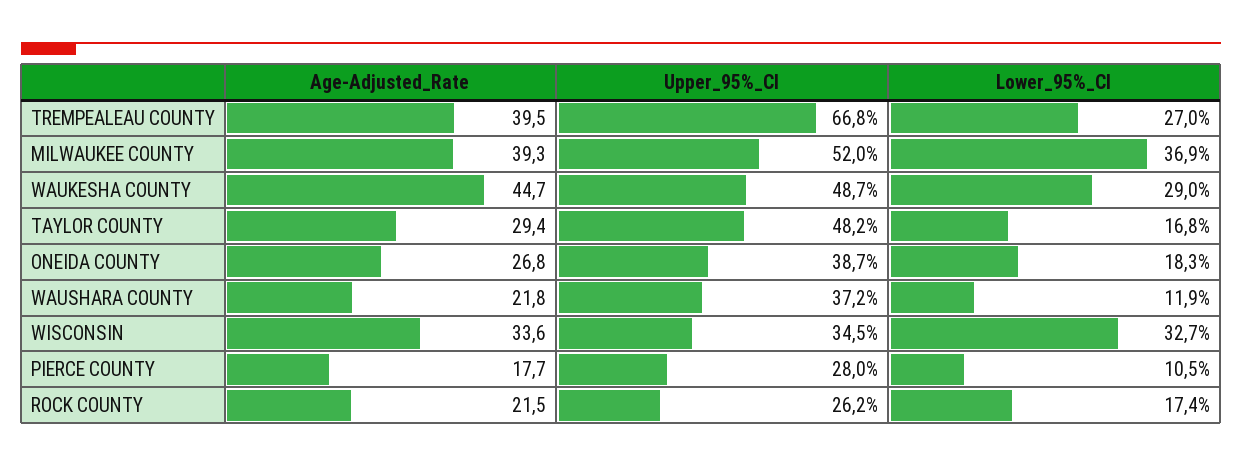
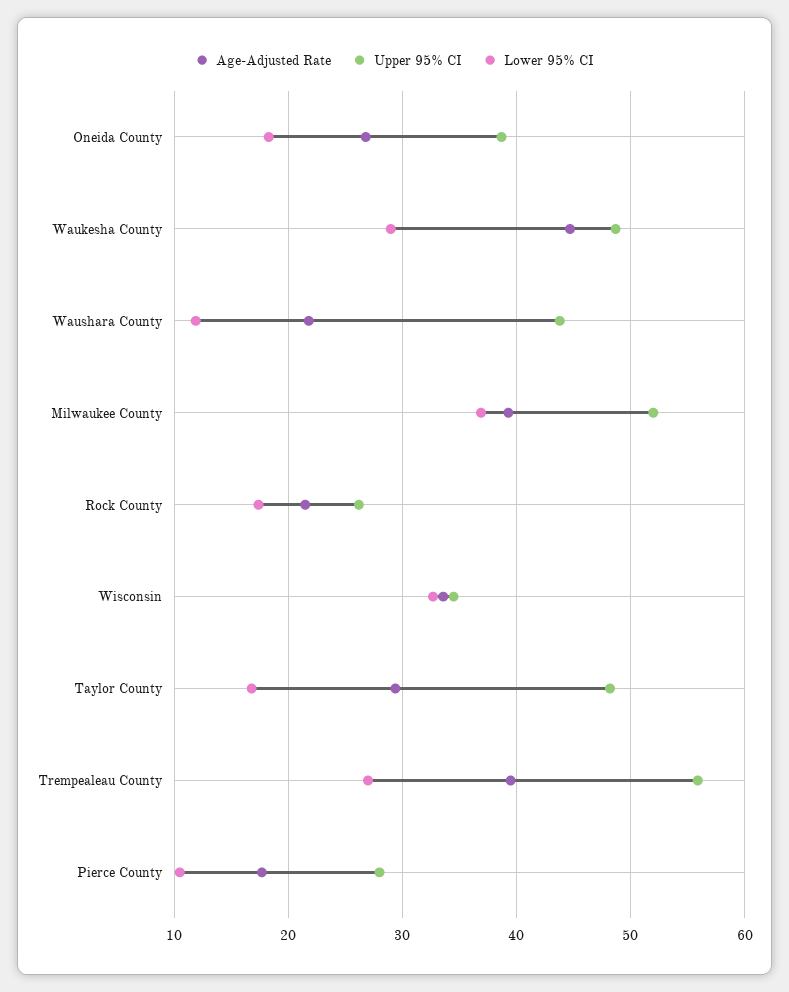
  {
    "Age-Adjusted_Rate": {
      "TREMPEALEAU COUNTY": 39.5,
      "MILWAUKEE COUNTY": 39.3,
      "WAUKESHA COUNTY": 44.7,
      "TAYLOR COUNTY": 29.4,
      "ONEIDA COUNTY": 26.8,
      "WAUSHARA COUNTY": 21.8,
      "WISCONSIN": 33.6,
      "PIERCE COUNTY": 17.7,
      "ROCK COUNTY": 21.5
    },
    "Upper_95%_CI": {
-     "TREMPEALEAU COUNTY": 66.8,
+     "TREMPEALEAU COUNTY": 56,
      "MILWAUKEE COUNTY": 52,
      "WAUKESHA COUNTY": 48.7,
      "TAYLOR COUNTY": 48.2,
      "ONEIDA COUNTY": 38.7,
-     "WAUSHARA COUNTY": 37.2,
+     "WAUSHARA COUNTY": 44,
      "WISCONSIN": 34.5,
      "PIERCE COUNTY": 28,
      "ROCK COUNTY": 26.2
    },
    "Lower_95%_CI": {
      "TREMPEALEAU COUNTY": 27,
      "MILWAUKEE COUNTY": 36.9,
      "WAUKESHA COUNTY": 29,
      "TAYLOR COUNTY": 16.8,
      "ONEIDA COUNTY": 18.3,
      "WAUSHARA COUNTY": 11.9,
      "WISCONSIN": 32.7,
      "PIERCE COUNTY": 10.5,
      "ROCK COUNTY": 17.4
    }
  }

